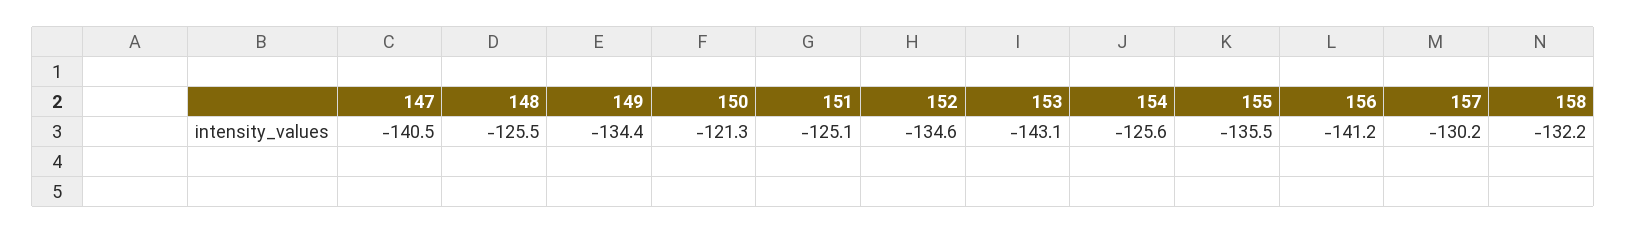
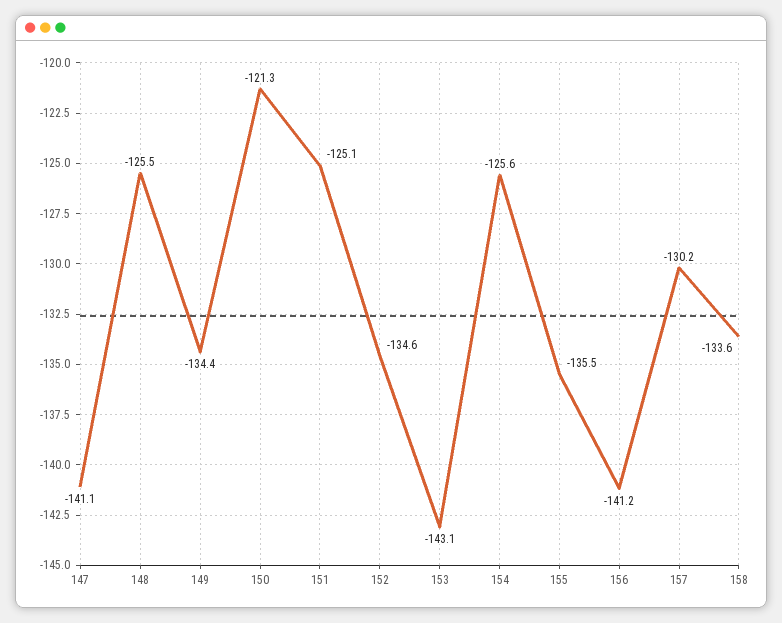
  {
-   "147": -140.5,
+   "147": -141.1,
    "148": -125.5,
    "149": -134.4,
    "150": -121.3,
    "151": -125.1,
    "152": -134.6,
    "153": -143.1,
    "154": -125.6,
    "155": -135.5,
    "156": -141.2,
    "157": -130.2,
-   "158": -132.2
+   "158": -133.6
  }

